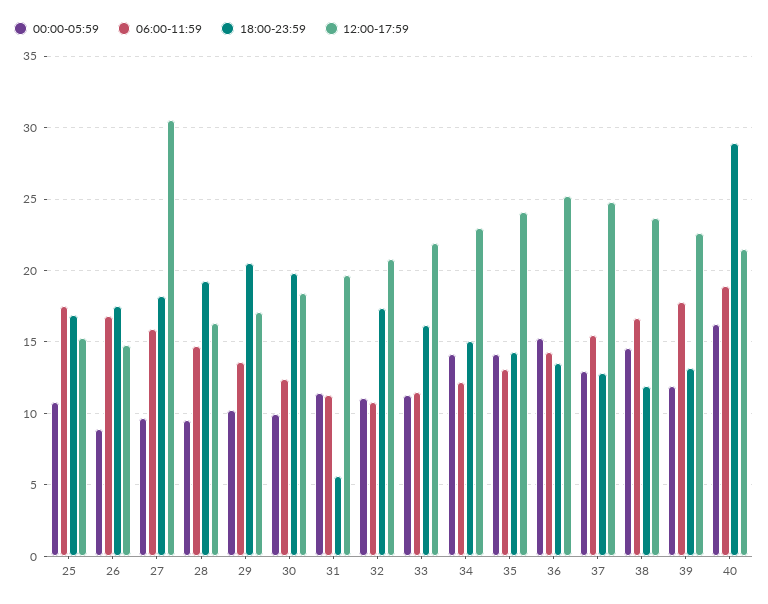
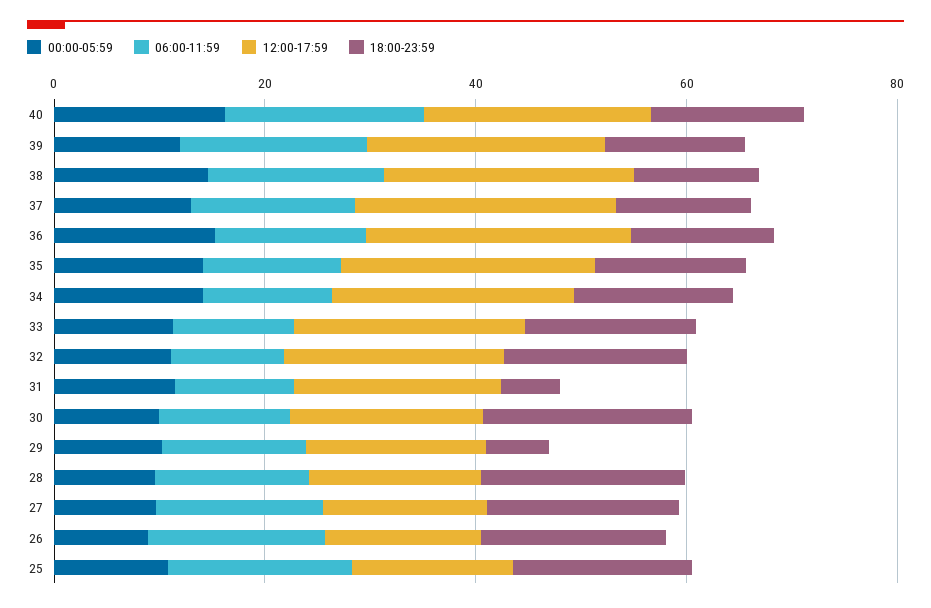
  {
    "00:00-05:59": {
      "25": 11,
      "26": 9,
      "27": 9.5,
      "28": 9.5,
      "29": 10.5,
      "30": 10,
      "31": 11.5,
      "32": 11,
      "33": 11.5,
      "34": 14,
      "35": 14,
      "36": 15.5,
      "37": 13,
      "38": 14.5,
      "39": 12,
      "40": 16
    },
    "06:00-11:59": {
      "25": 17.5,
      "26": 17,
      "27": 16,
      "28": 14.5,
      "29": 13.5,
      "30": 12.5,
      "31": 11.5,
      "32": 11,
      "33": 11.5,
      "34": 12,
      "35": 13,
      "36": 14.5,
      "37": 15.5,
      "38": 16.5,
      "39": 18,
      "40": 19
    },
    "18:00-23:59": {
      "25": 17,
      "26": 17.5,
      "27": 18,
      "28": 19.5,
-     "29": 20.5,
+     "29": 5,
      "30": 20,
      "31": 5.5,
      "32": 17.5,
      "33": 16,
      "34": 15,
      "35": 14.5,
      "36": 13.5,
      "37": 13,
      "38": 12,
      "39": 13,
-     "40": 29
+     "40": 15
    },
    "12:00-17:59": {
      "25": 15.5,
      "26": 15,
-     "27": 30.5,
+     "27": 15,
      "28": 16.5,
      "29": 17,
      "30": 18.5,
      "31": 19.5,
      "32": 21,
      "33": 22,
      "34": 23,
      "35": 24,
      "36": 25,
      "37": 25,
      "38": 23.5,
      "39": 22.5,
      "40": 21.5
    }
  }

